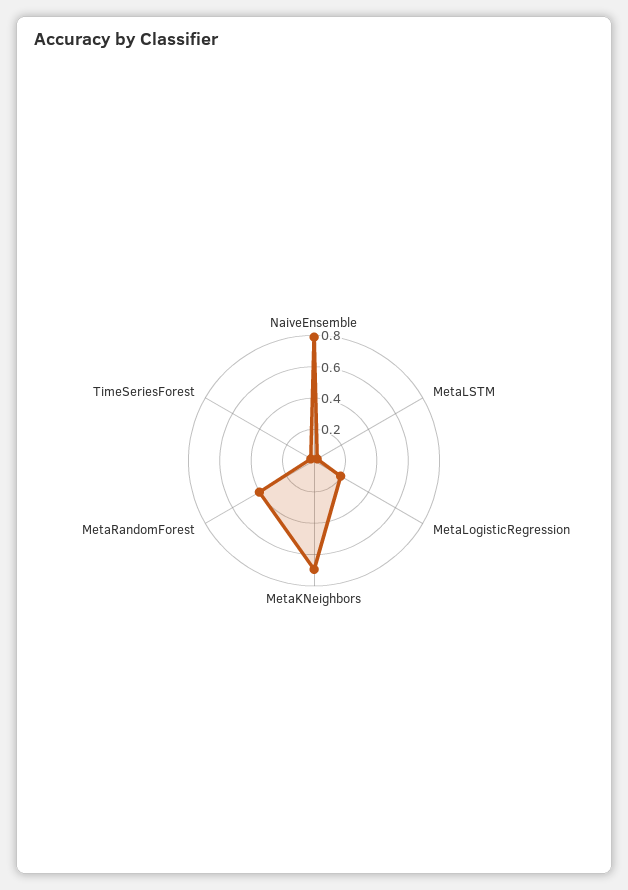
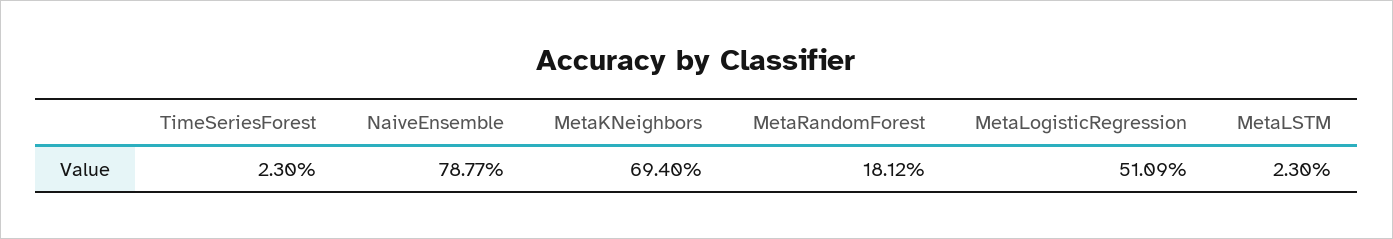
  {
    "NaiveEnsemble": 0.7877,
    "MetaLSTM": 0.023,
-   "MetaLogisticRegression": 0.2,
+   "MetaLogisticRegression": 0.5109,
    "MetaKNeighbors": 0.694,
-   "MetaRandomForest": 0.4,
+   "MetaRandomForest": 0.1812,
    "TimeSeriesForest": 0.023
  }

